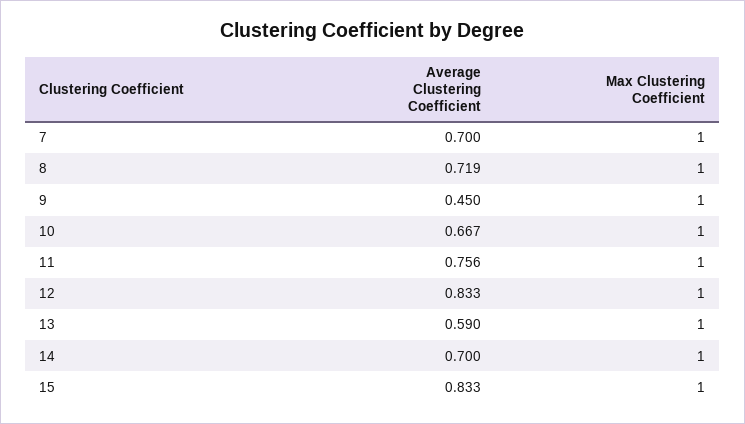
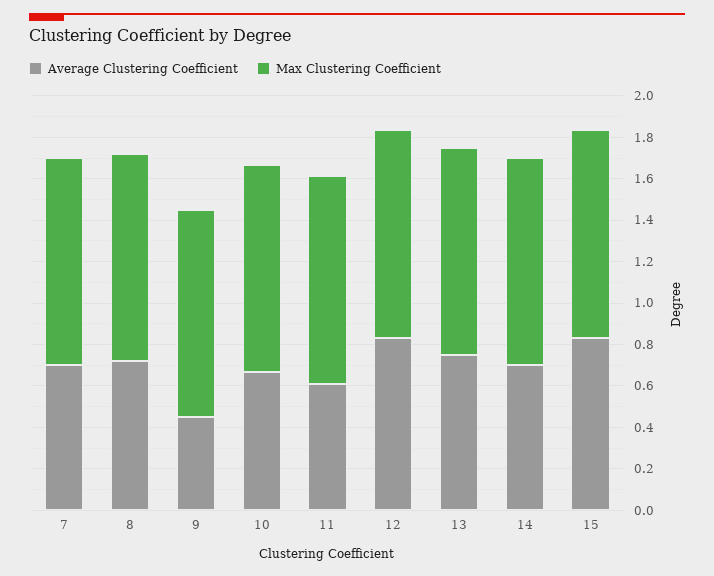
  {
    "Average Clustering Coefficient": {
      "7": 0.7,
      "8": 0.719,
      "9": 0.45,
      "10": 0.667,
-     "11": 0.756,
+     "11": 0.6,
      "12": 0.833,
-     "13": 0.59,
+     "13": 0.75,
      "14": 0.7,
      "15": 0.833
    },
    "Max Clustering Coefficient": {
      "7": 1,
      "8": 1,
      "9": 1,
      "10": 1,
      "11": 1,
      "12": 1,
      "13": 1,
      "14": 1,
      "15": 1
    }
  }

